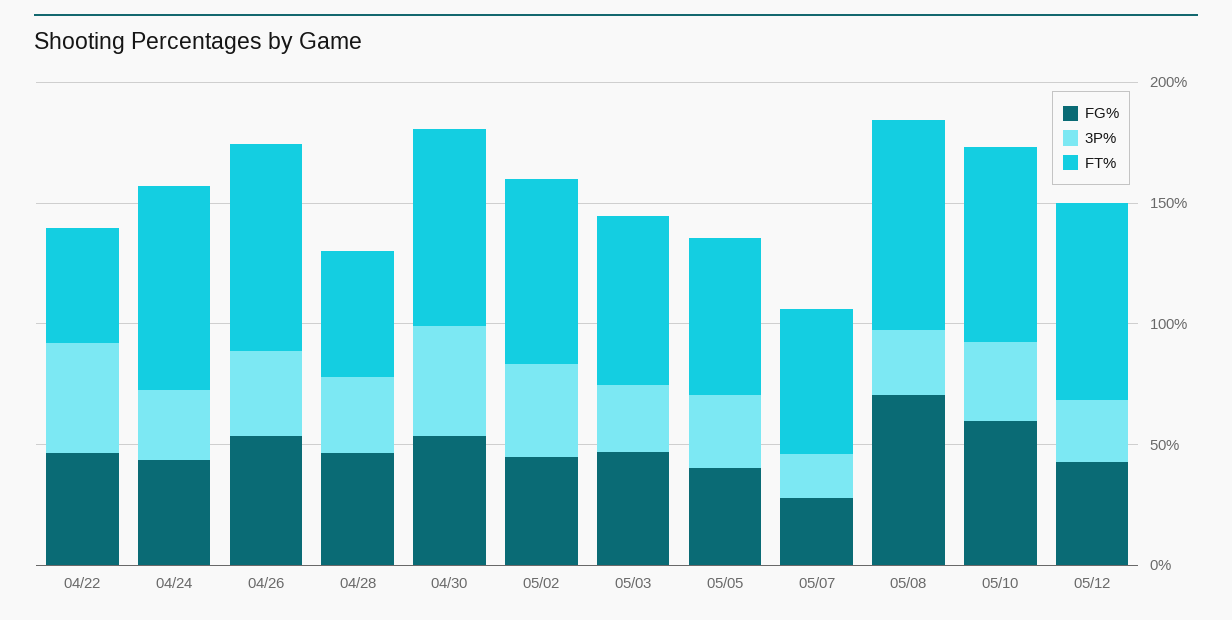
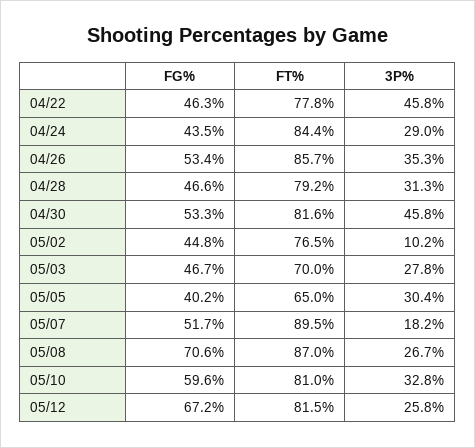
  {
    "FG%": {
      "04/22": 46.3,
      "04/24": 43.5,
      "04/26": 53.4,
      "04/28": 46.6,
      "04/30": 53.3,
      "05/02": 44.8,
      "05/03": 46.7,
      "05/05": 40.2,
-     "05/07": 30,
+     "05/07": 51.7,
      "05/08": 70.6,
      "05/10": 59.6,
-     "05/12": 40
+     "05/12": 67.2
    },
    "3P%": {
      "04/22": 45.8,
      "04/24": 29,
      "04/26": 35.3,
      "04/28": 31.3,
      "04/30": 45.8,
-     "05/02": 40,
+     "05/02": 10.2,
      "05/03": 27.8,
      "05/05": 30.4,
      "05/07": 18.2,
      "05/08": 26.7,
      "05/10": 32.8,
      "05/12": 25.8
    },
    "FT%": {
-     "04/22": 50,
+     "04/22": 77.8,
      "04/24": 84.4,
      "04/26": 85.7,
-     "04/28": 50,
+     "04/28": 79.2,
      "04/30": 81.6,
      "05/02": 76.5,
      "05/03": 70,
      "05/05": 65,
-     "05/07": 60,
+     "05/07": 89.5,
      "05/08": 87,
      "05/10": 81,
      "05/12": 81.5
    }
  }

